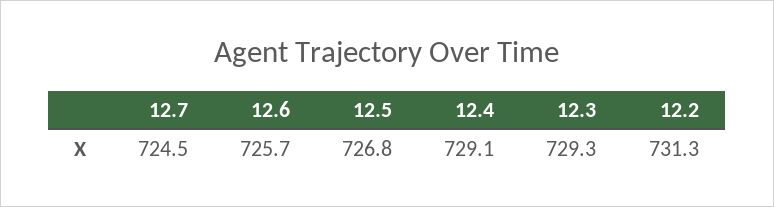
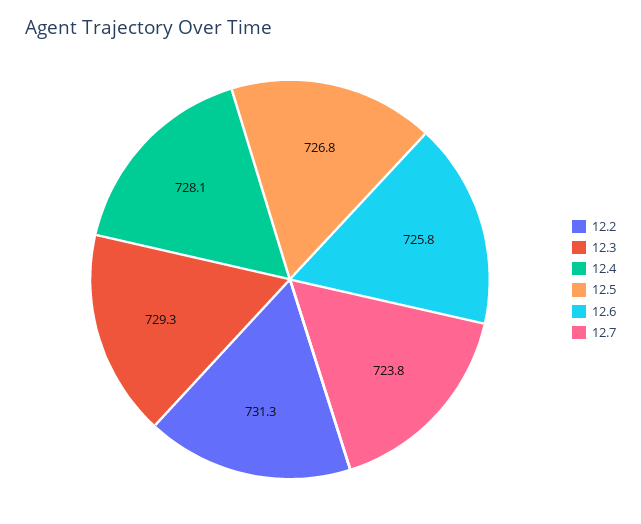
  {
-   "12.7": 724.5,
+   "12.7": 723.8,
-   "12.6": 725.7,
+   "12.6": 725.8,
    "12.5": 726.8,
-   "12.4": 729.1,
+   "12.4": 728.1,
    "12.3": 729.3,
    "12.2": 731.3
  }

